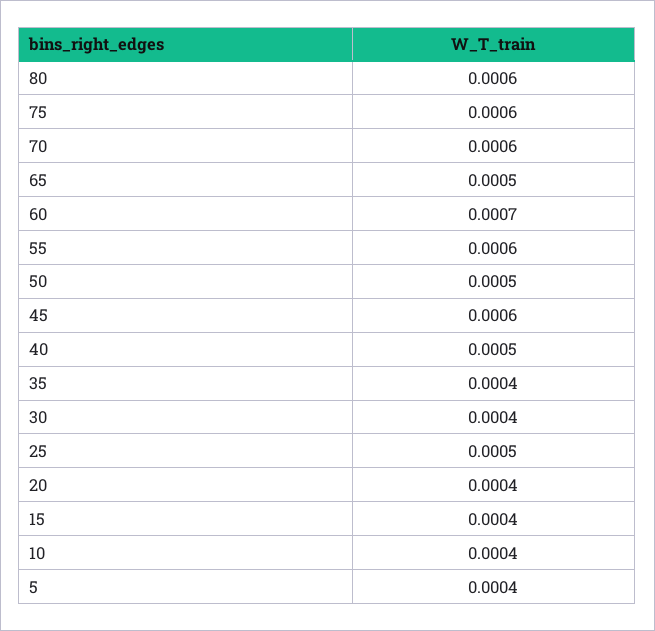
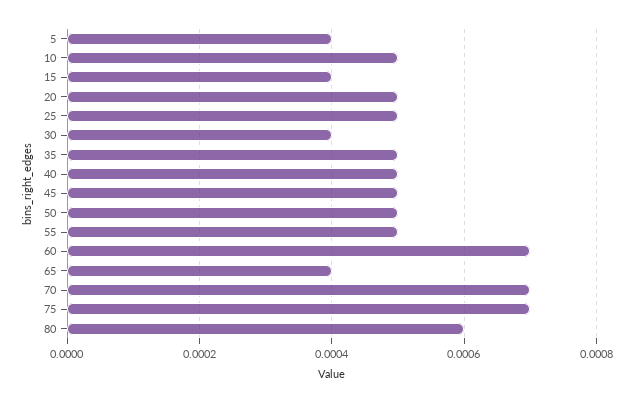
  {
    "80": 0.0006,
-   "75": 0.0006,
+   "75": 0.0007,
-   "70": 0.0006,
+   "70": 0.0007,
-   "65": 0.0005,
+   "65": 0.0004,
    "60": 0.0007,
-   "55": 0.0006,
+   "55": 0.0005,
    "50": 0.0005,
-   "45": 0.0006,
+   "45": 0.0005,
    "40": 0.0005,
-   "35": 0.0004,
+   "35": 0.0005,
    "30": 0.0004,
    "25": 0.0005,
-   "20": 0.0004,
+   "20": 0.0005,
    "15": 0.0004,
-   "10": 0.0004,
+   "10": 0.0005,
    "5": 0.0004
  }

